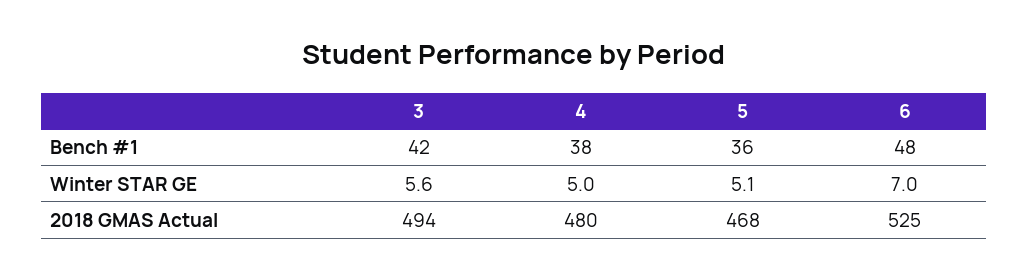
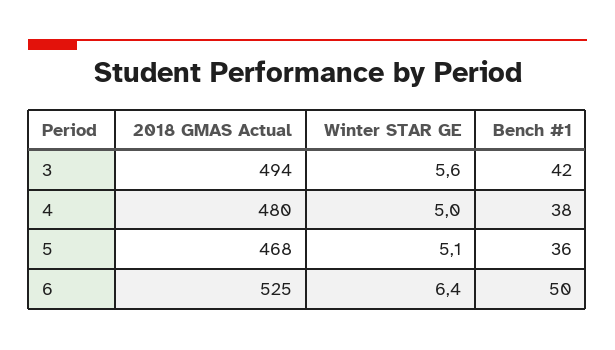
  {
    "3": {
      "Bench #1": 42,
      "Winter STAR GE": 5.6,
      "2018 GMAS Actual": 494
    },
    "4": {
      "Bench #1": 38,
      "Winter STAR GE": 5,
      "2018 GMAS Actual": 480
    },
    "5": {
      "Bench #1": 36,
      "Winter STAR GE": 5.1,
      "2018 GMAS Actual": 468
    },
    "6": {
-     "Bench #1": 48,
+     "Bench #1": 50,
-     "Winter STAR GE": 7,
+     "Winter STAR GE": 6.4,
      "2018 GMAS Actual": 525
    }
  }

